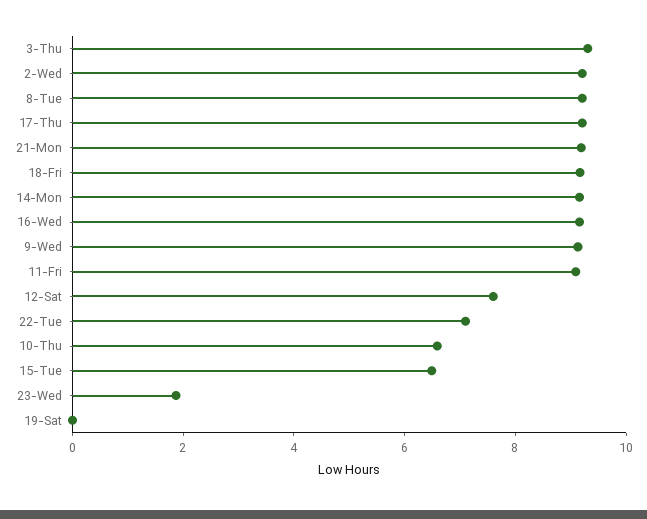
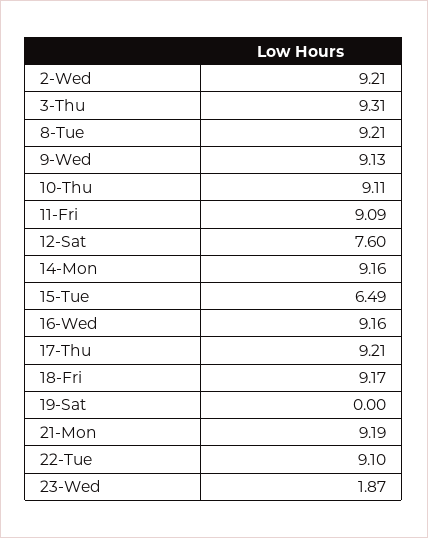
  {
    "3-Thu": 9.31,
    "2-Wed": 9.21,
    "8-Tue": 9.21,
    "17-Thu": 9.21,
    "21-Mon": 9.19,
    "18-Fri": 9.17,
    "14-Mon": 9.16,
    "16-Wed": 9.16,
    "9-Wed": 9.13,
    "11-Fri": 9.09,
    "12-Sat": 7.6,
-   "22-Tue": 7,
+   "22-Tue": 9.1,
-   "10-Thu": 6.5,
+   "10-Thu": 9.11,
    "15-Tue": 6.49,
    "23-Wed": 1.87,
    "19-Sat": 0
  }

